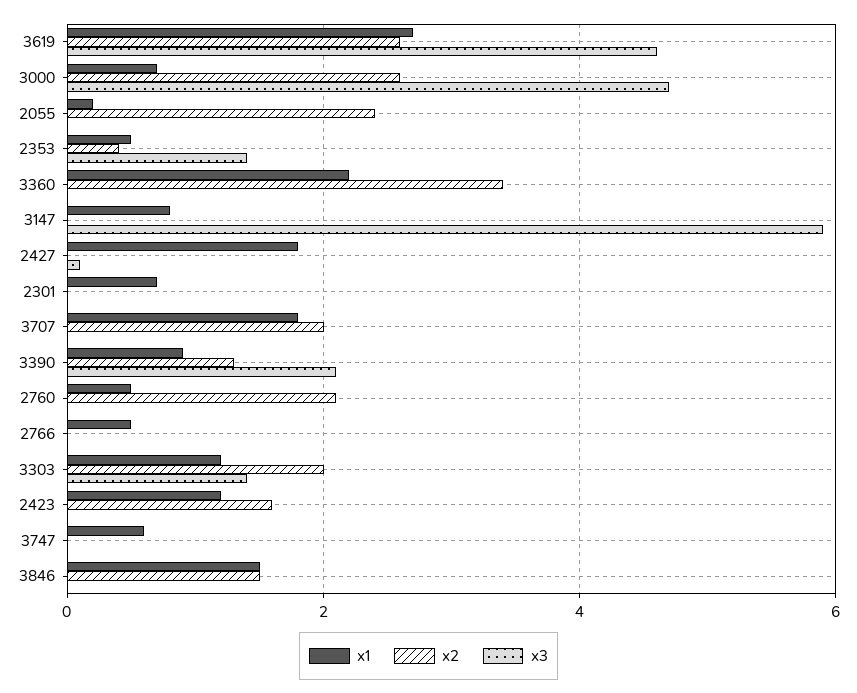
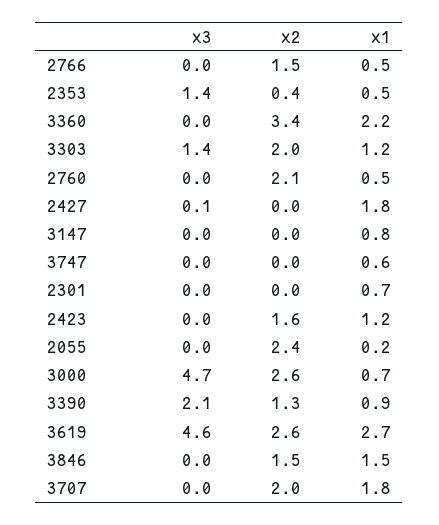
  {
    "x1": {
      "3619": 2.7,
      "3000": 0.7,
      "2055": 0.2,
      "2353": 0.5,
      "3360": 2.2,
      "3147": 0.8,
      "2427": 1.8,
      "2301": 0.7,
      "3707": 1.8,
      "3390": 0.9,
      "2760": 0.5,
      "2766": 0.5,
      "3303": 1.2,
      "2423": 1.2,
      "3747": 0.6,
      "3846": 1.5
    },
    "x2": {
      "3619": 2.6,
      "3000": 2.6,
      "2055": 2.4,
      "2353": 0.4,
      "3360": 3.4,
      "3147": 0,
      "2427": 0,
      "2301": 0,
      "3707": 2,
      "3390": 1.3,
      "2760": 2.1,
-     "2766": 0,
+     "2766": 1.5,
      "3303": 2,
      "2423": 1.6,
      "3747": 0,
      "3846": 1.5
    },
    "x3": {
      "3619": 4.6,
      "3000": 4.7,
      "2055": 0,
      "2353": 1.4,
      "3360": 0,
-     "3147": 6,
+     "3147": 0,
      "2427": 0.1,
      "2301": 0,
      "3707": 0,
      "3390": 2.1,
      "2760": 0,
      "2766": 0,
      "3303": 1.4,
      "2423": 0,
      "3747": 0,
      "3846": 0
    }
  }

